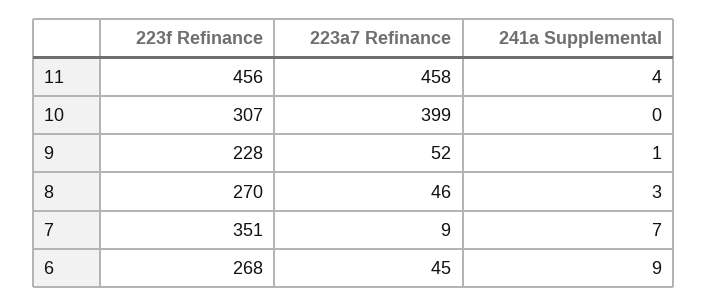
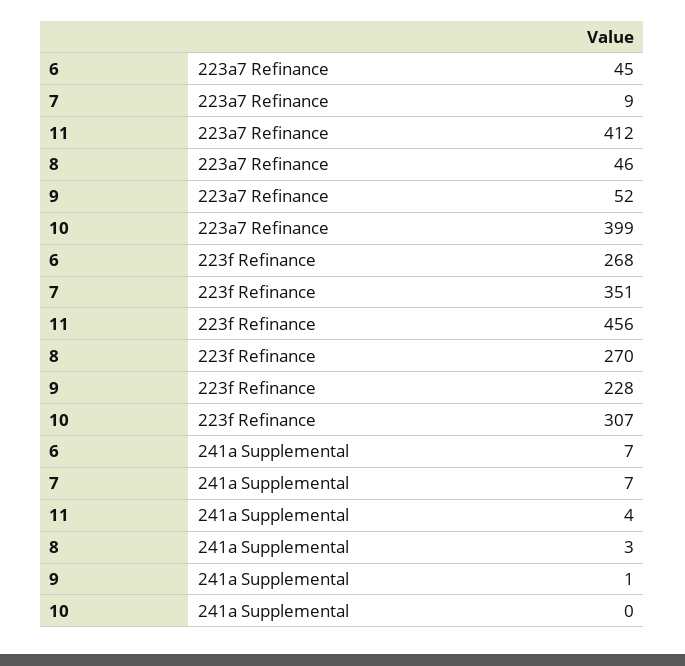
  {
    "223f Refinance": {
      "11": 456,
      "10": 307,
      "9": 228,
      "8": 270,
      "7": 351,
      "6": 268
    },
    "223a7 Refinance": {
-     "11": 458,
+     "11": 412,
      "10": 399,
      "9": 52,
      "8": 46,
      "7": 9,
      "6": 45
    },
    "241a Supplemental": {
      "11": 4,
      "10": 0,
      "9": 1,
      "8": 3,
      "7": 7,
-     "6": 9
+     "6": 7
    }
  }

